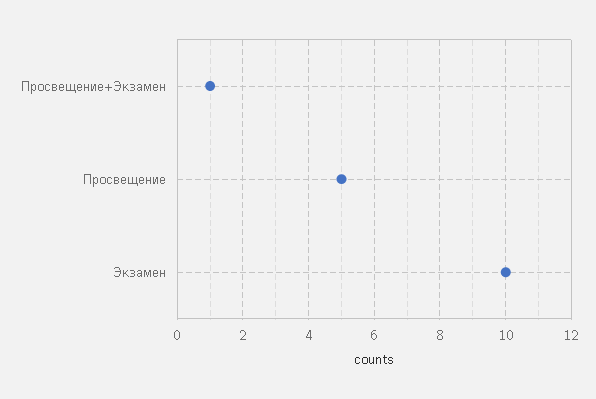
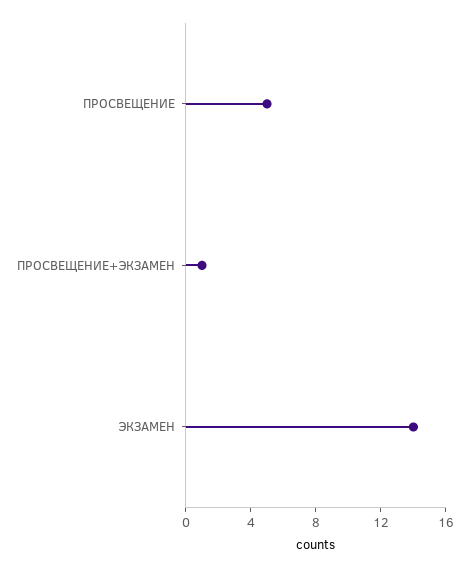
  {
    "Просвещение+Экзамен": 1,
    "Просвещение": 5,
-   "Экзамен": 10
+   "Экзамен": 14
  }

